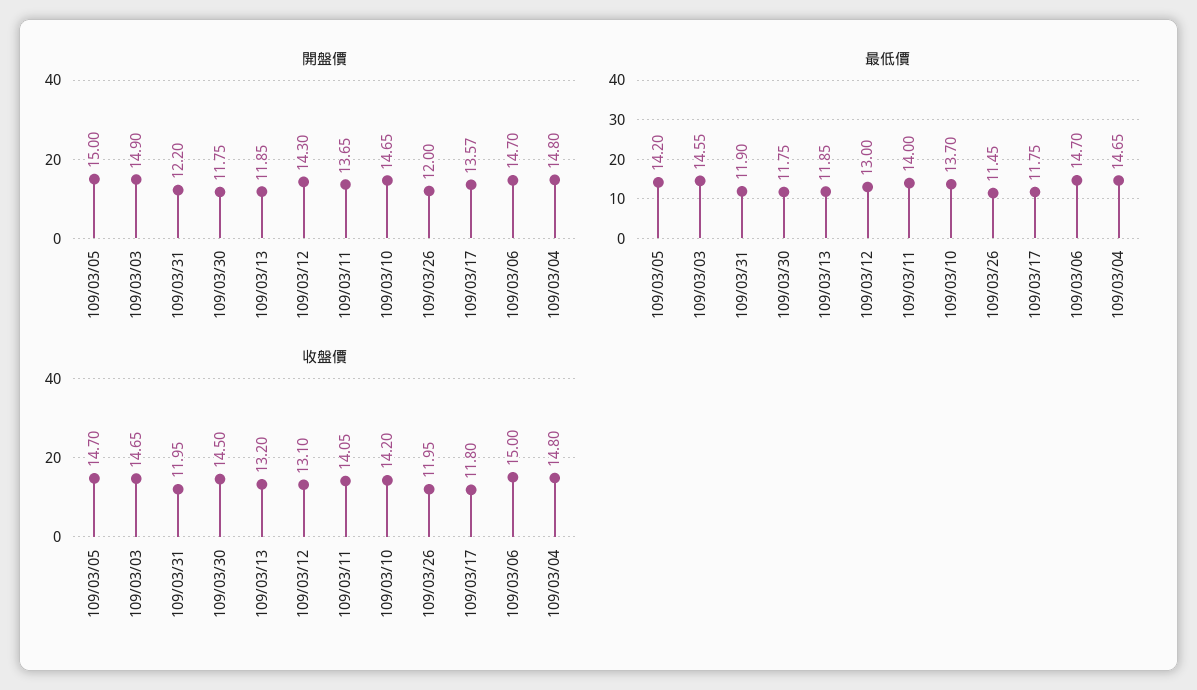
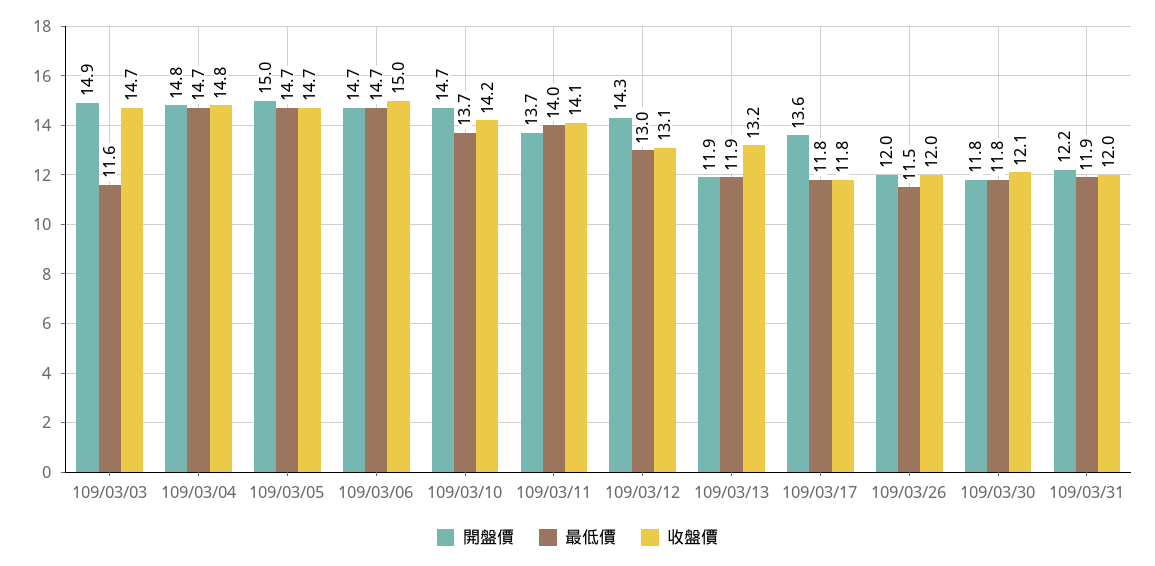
  {
    "開盤價": {
      "109/03/05": 15,
      "109/03/03": 14.9,
      "109/03/31": 12.2,
      "109/03/30": 11.75,
      "109/03/13": 11.85,
      "109/03/12": 14.3,
      "109/03/11": 13.65,
      "109/03/10": 14.65,
      "109/03/26": 12,
      "109/03/17": 13.57,
      "109/03/06": 14.7,
      "109/03/04": 14.8
    },
    "最低價": {
-     "109/03/05": 14.2,
+     "109/03/05": 14.7,
-     "109/03/03": 14.55,
+     "109/03/03": 11.6,
      "109/03/31": 11.9,
      "109/03/30": 11.75,
      "109/03/13": 11.85,
      "109/03/12": 13,
      "109/03/11": 14,
      "109/03/10": 13.7,
      "109/03/26": 11.45,
      "109/03/17": 11.75,
      "109/03/06": 14.7,
      "109/03/04": 14.65
    },
    "收盤價": {
      "109/03/05": 14.7,
      "109/03/03": 14.65,
      "109/03/31": 11.95,
-     "109/03/30": 14.5,
+     "109/03/30": 12.1,
      "109/03/13": 13.2,
      "109/03/12": 13.1,
      "109/03/11": 14.05,
      "109/03/10": 14.2,
      "109/03/26": 11.95,
      "109/03/17": 11.8,
      "109/03/06": 15,
      "109/03/04": 14.8
    }
  }

